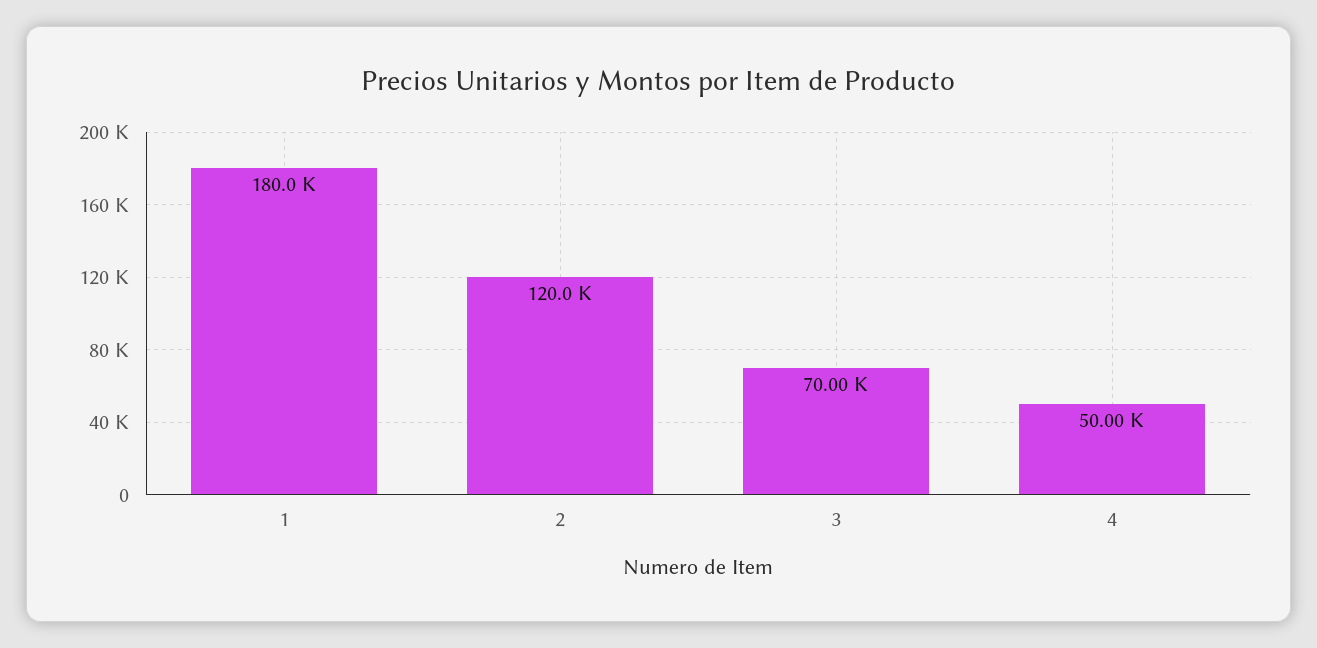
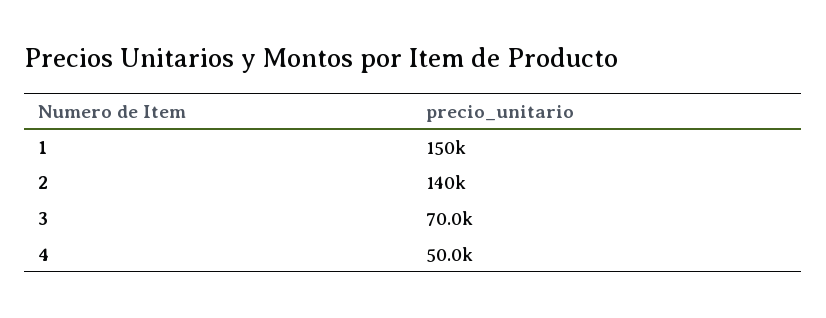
  {
-   "1": 180000,
+   "1": 150000,
-   "2": 120000,
+   "2": 140000,
    "3": 70000,
    "4": 50000
  }

